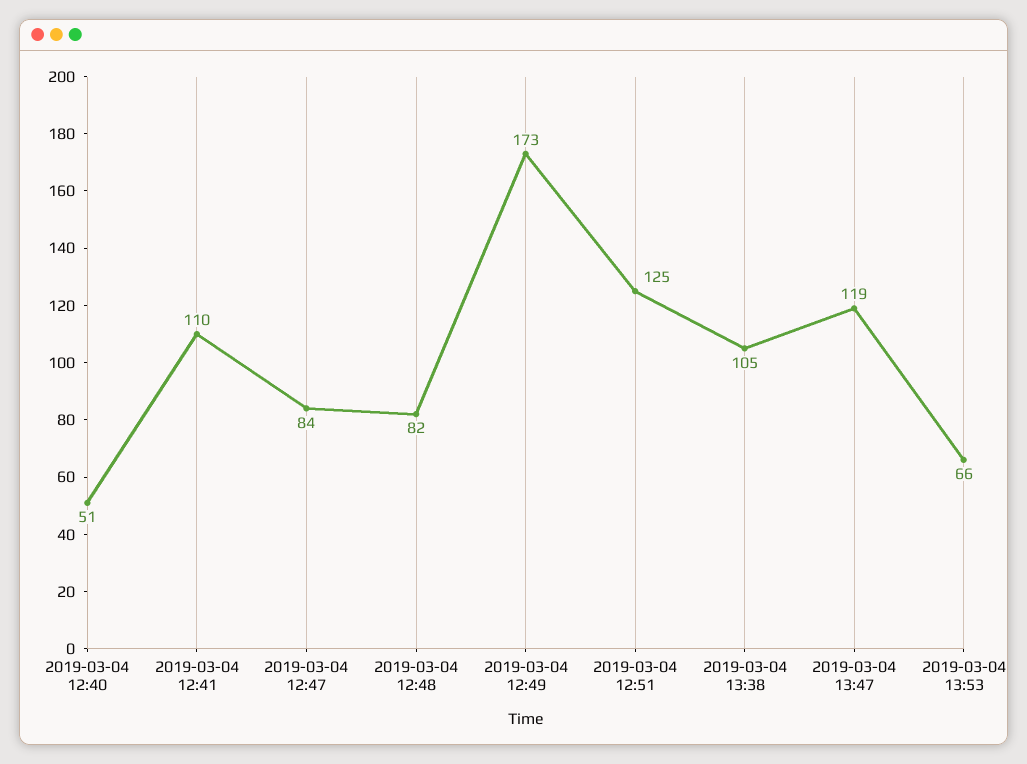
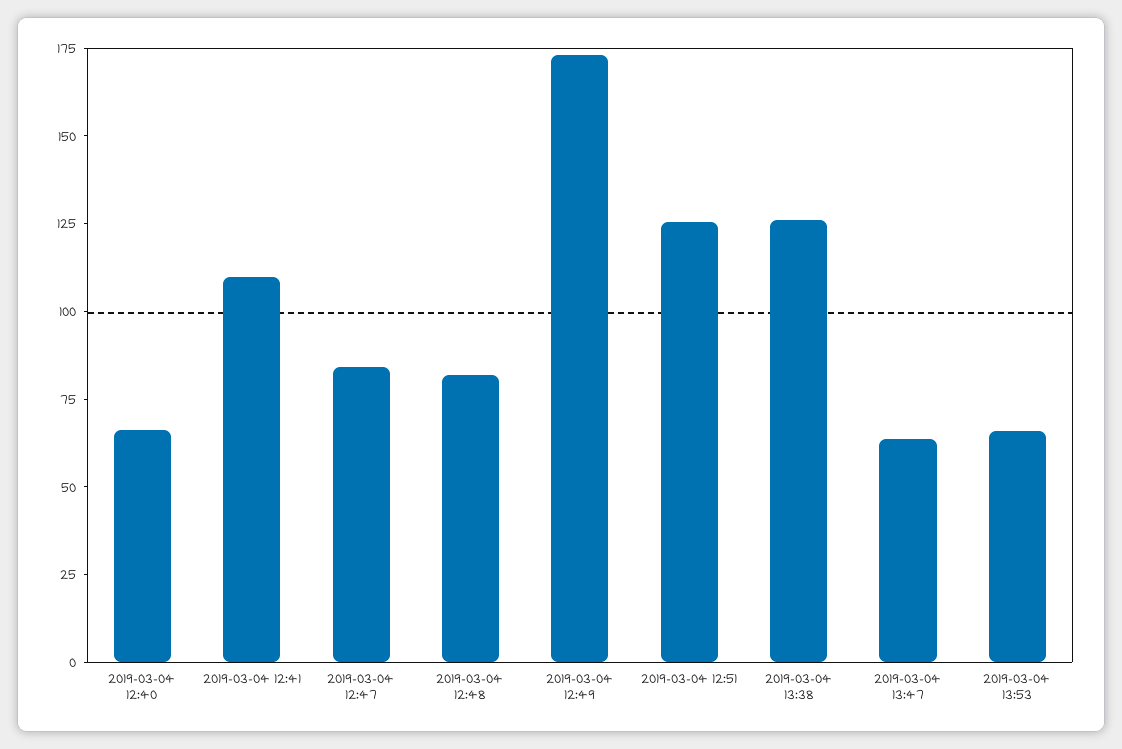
  {
-   "2019-03-04 12:40": 51,
+   "2019-03-04 12:40": 65,
    "2019-03-04 12:41": 110,
    "2019-03-04 12:47": 84,
    "2019-03-04 12:48": 82,
    "2019-03-04 12:49": 173,
    "2019-03-04 12:51": 125,
-   "2019-03-04 13:38": 105,
+   "2019-03-04 13:38": 125,
-   "2019-03-04 13:47": 119,
+   "2019-03-04 13:47": 65,
    "2019-03-04 13:53": 66
  }

